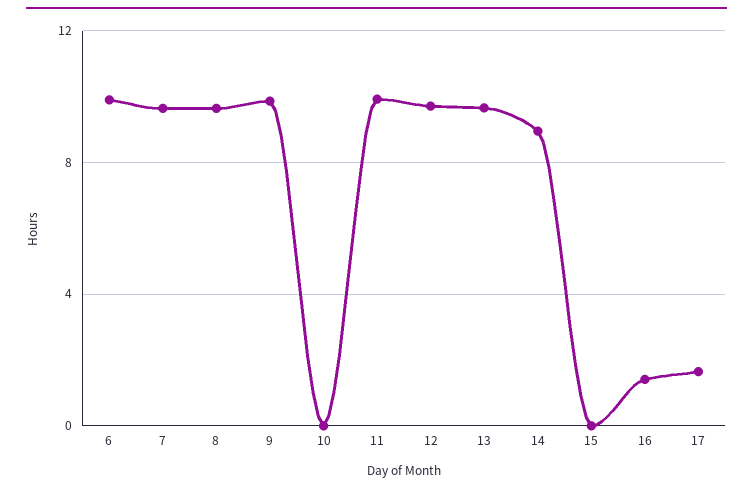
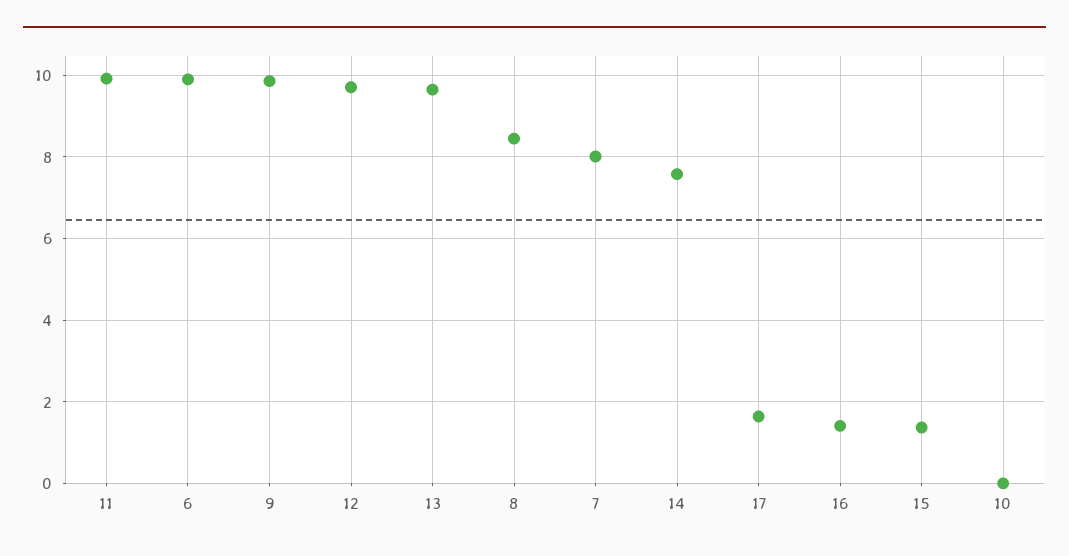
  {
    "6": 10,
-   "7": 9.5,
+   "7": 8,
-   "8": 9.5,
+   "8": 8.4,
    "9": 9.8,
    "10": 0,
    "11": 10,
    "12": 9.8,
    "13": 9.6,
-   "14": 9,
+   "14": 7.6,
-   "15": 0,
+   "15": 1.4,
    "16": 1.4,
    "17": 1.6
  }

